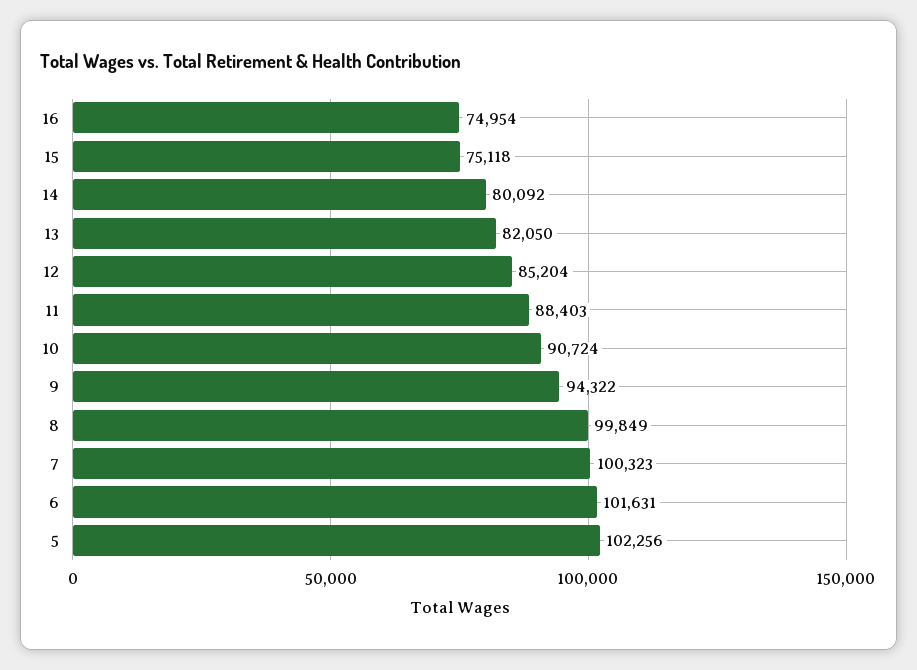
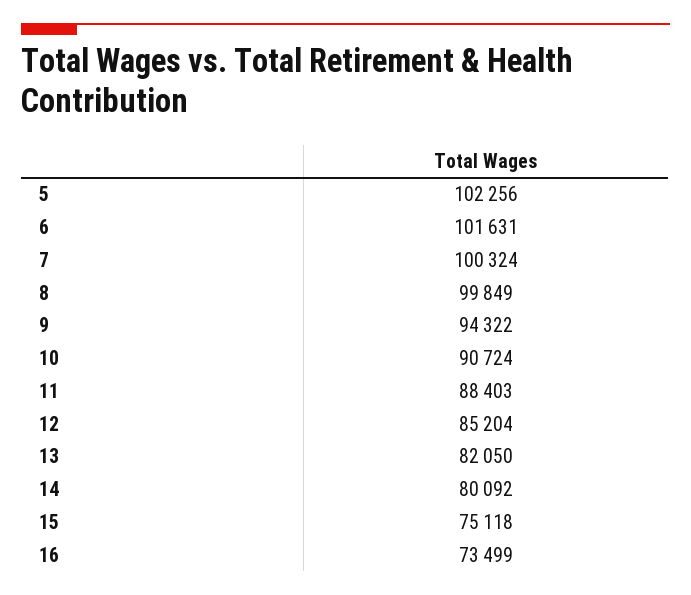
  {
-   "16": 74954,
+   "16": 73499,
    "15": 75118,
    "14": 80092,
    "13": 82050,
    "12": 85204,
    "11": 88403,
    "10": 90724,
    "9": 94322,
    "8": 99849,
-   "7": 100323,
+   "7": 100324,
    "6": 101631,
    "5": 102256
  }

